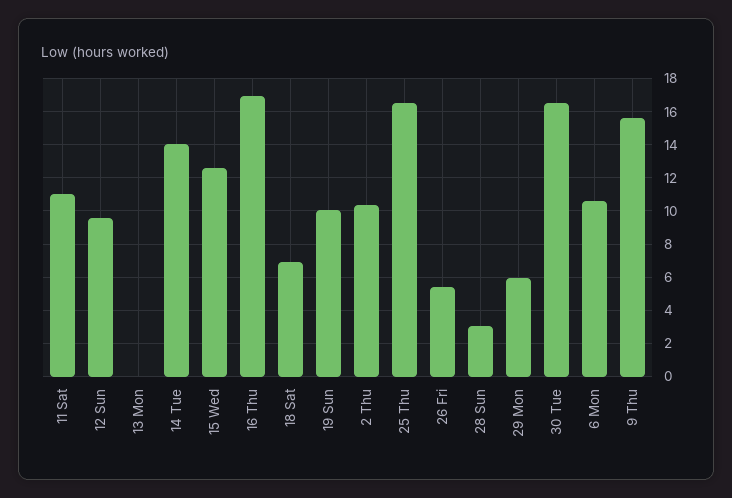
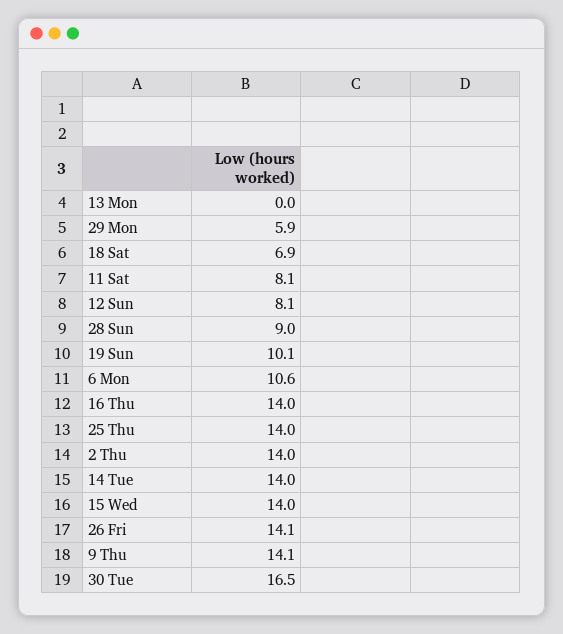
  {
-   "11 Sat": 11,
+   "11 Sat": 8.1,
-   "12 Sun": 9.5,
+   "12 Sun": 8.1,
    "13 Mon": 0,
    "14 Tue": 14,
-   "15 Wed": 12.5,
+   "15 Wed": 14,
-   "16 Thu": 17,
+   "16 Thu": 14,
    "18 Sat": 6.9,
    "19 Sun": 10.1,
-   "2 Thu": 10.5,
+   "2 Thu": 14,
-   "25 Thu": 16.5,
+   "25 Thu": 14,
-   "26 Fri": 5.5,
+   "26 Fri": 14.1,
-   "28 Sun": 3,
+   "28 Sun": 9,
    "29 Mon": 5.9,
    "30 Tue": 16.5,
    "6 Mon": 10.6,
-   "9 Thu": 15.5
+   "9 Thu": 14.1
  }

